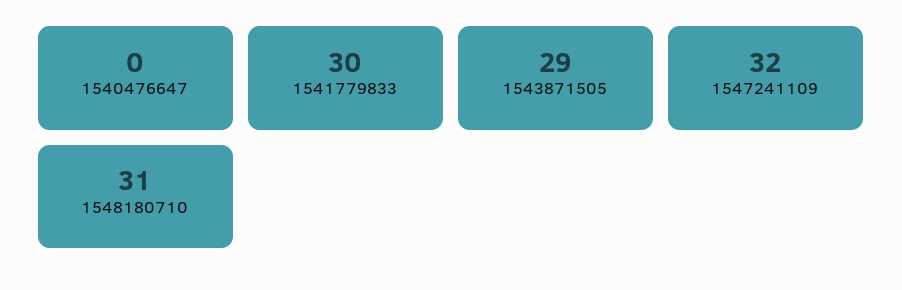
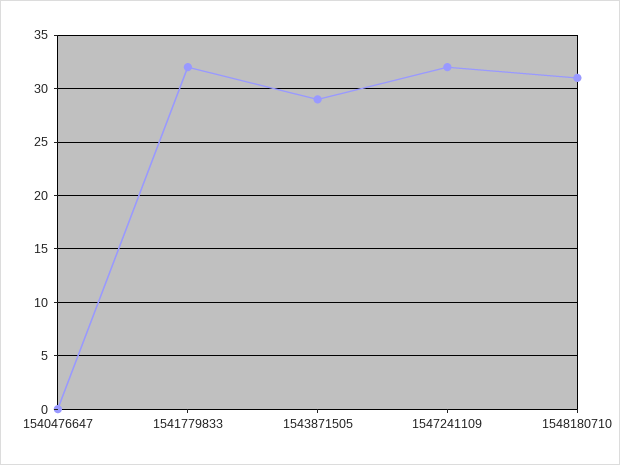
  {
    "1540476647": 0,
-   "1541779833": 30,
+   "1541779833": 32,
    "1543871505": 29,
    "1547241109": 32,
    "1548180710": 31
  }

